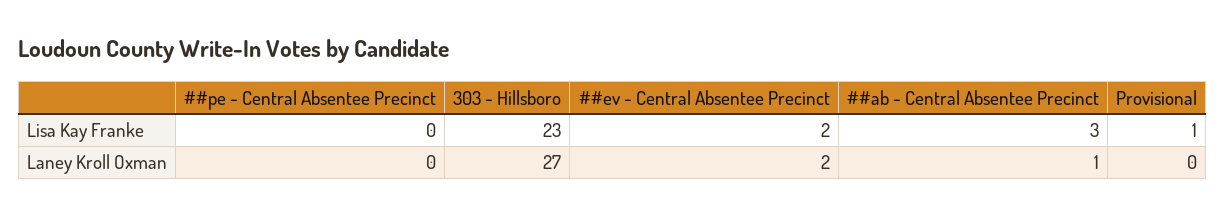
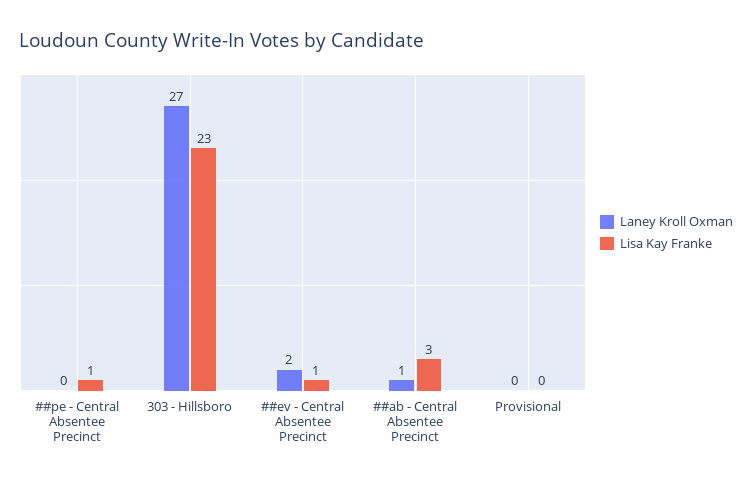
  {
    "Lisa Kay Franke": {
-     "##pe - Central Absentee Precinct": 0,
+     "##pe - Central Absentee Precinct": 1,
      "303 - Hillsboro": 23,
-     "##ev - Central Absentee Precinct": 2,
+     "##ev - Central Absentee Precinct": 1,
      "##ab - Central Absentee Precinct": 3,
-     "Provisional": 1
+     "Provisional": 0
    },
    "Laney Kroll Oxman": {
      "##pe - Central Absentee Precinct": 0,
      "303 - Hillsboro": 27,
      "##ev - Central Absentee Precinct": 2,
      "##ab - Central Absentee Precinct": 1,
      "Provisional": 0
    }
  }

